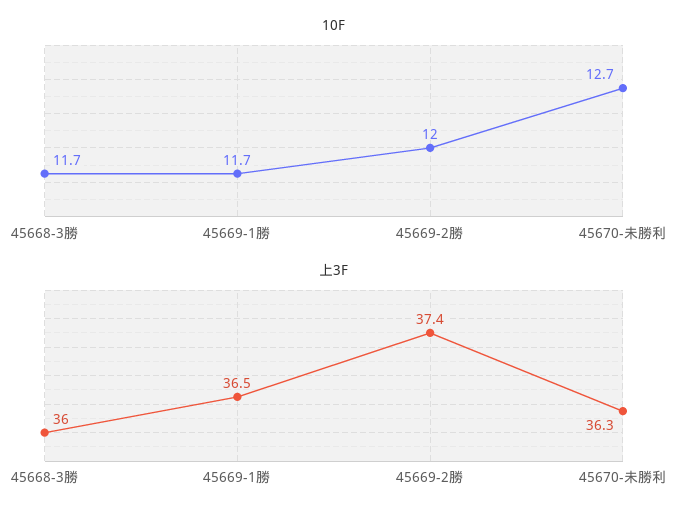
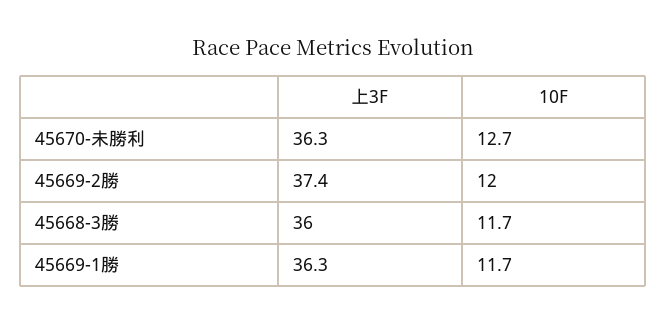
  {
    "10F": {
      "45668-3勝": 11.7,
      "45669-1勝": 11.7,
      "45669-2勝": 12,
      "45670-未勝利": 12.7
    },
    "上3F": {
      "45668-3勝": 36,
-     "45669-1勝": 36.5,
+     "45669-1勝": 36.3,
      "45669-2勝": 37.4,
      "45670-未勝利": 36.3
    }
  }

